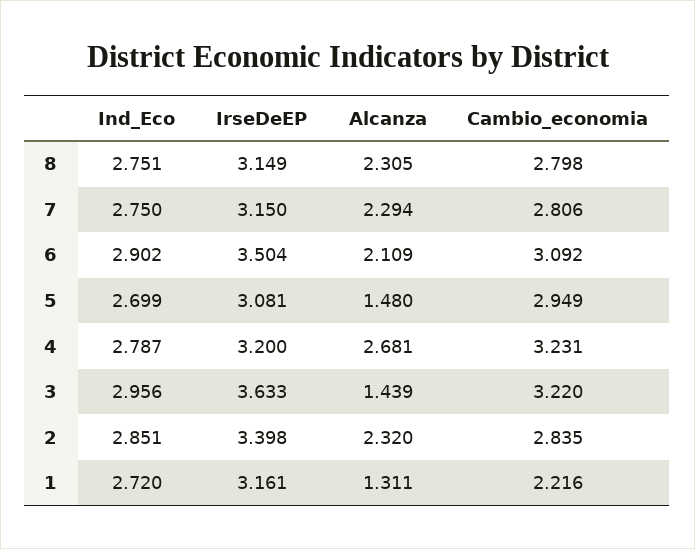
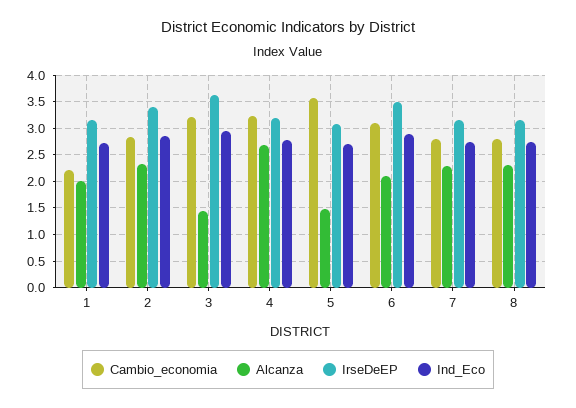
  {
    "Ind_Eco": {
      "8": 2.751,
      "7": 2.75,
      "6": 2.902,
      "5": 2.699,
      "4": 2.787,
      "3": 2.956,
      "2": 2.851,
      "1": 2.72
    },
    "IrseDeEP": {
      "8": 3.149,
      "7": 3.15,
      "6": 3.504,
      "5": 3.081,
      "4": 3.2,
      "3": 3.633,
      "2": 3.398,
      "1": 3.161
    },
    "Alcanza": {
      "8": 2.305,
      "7": 2.294,
      "6": 2.109,
      "5": 1.48,
      "4": 2.681,
      "3": 1.439,
      "2": 2.32,
-     "1": 1.311
+     "1": 2
    },
    "Cambio_economia": {
      "8": 2.798,
      "7": 2.806,
      "6": 3.092,
-     "5": 2.949,
+     "5": 3.5,
      "4": 3.231,
      "3": 3.22,
      "2": 2.835,
      "1": 2.216
    }
  }

